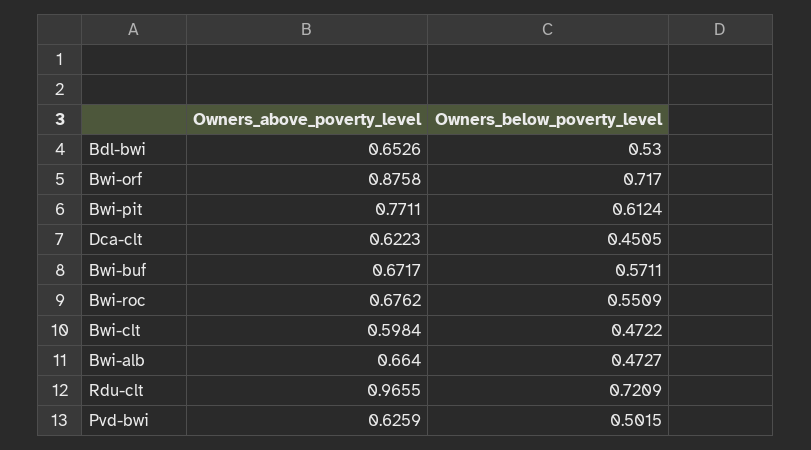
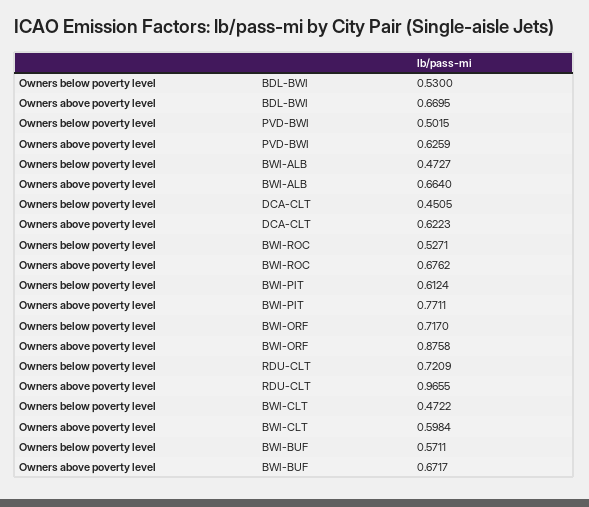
  {
    "Owners_above_poverty_level": {
-     "Bdl-bwi": 0.6526,
+     "Bdl-bwi": 0.6695,
      "Bwi-orf": 0.8758,
      "Bwi-pit": 0.7711,
      "Dca-clt": 0.6223,
      "Bwi-buf": 0.6717,
      "Bwi-roc": 0.6762,
      "Bwi-clt": 0.5984,
      "Bwi-alb": 0.664,
      "Rdu-clt": 0.9655,
      "Pvd-bwi": 0.6259
    },
    "Owners_below_poverty_level": {
      "Bdl-bwi": 0.53,
      "Bwi-orf": 0.717,
      "Bwi-pit": 0.6124,
      "Dca-clt": 0.4505,
      "Bwi-buf": 0.5711,
-     "Bwi-roc": 0.5509,
+     "Bwi-roc": 0.5271,
      "Bwi-clt": 0.4722,
      "Bwi-alb": 0.4727,
      "Rdu-clt": 0.7209,
      "Pvd-bwi": 0.5015
    }
  }

